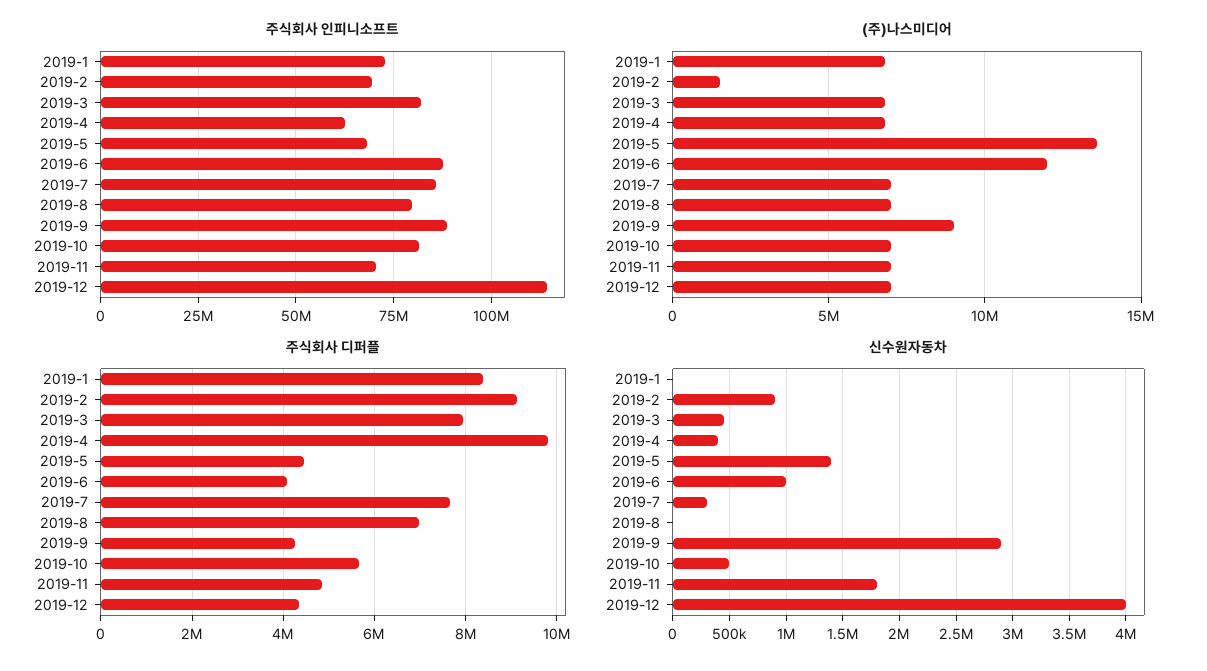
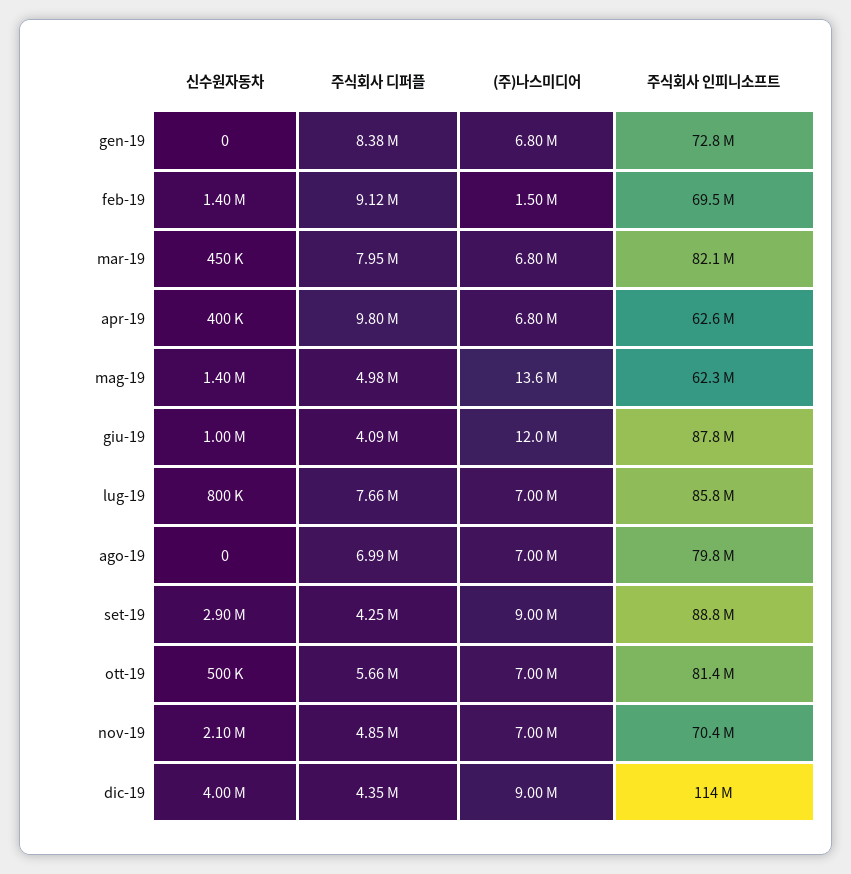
  {
    "주식회사 인피니소프트": {
      "2019-1": 72800000,
      "2019-2": 69500000,
      "2019-3": 82100000,
      "2019-4": 62600000,
-     "2019-5": 67500000,
+     "2019-5": 62300000,
      "2019-6": 87800000,
      "2019-7": 85800000,
      "2019-8": 79800000,
      "2019-9": 88800000,
      "2019-10": 81400000,
      "2019-11": 70400000,
      "2019-12": 114000000
    },
    "(주)나스미디어": {
      "2019-1": 6800000,
      "2019-2": 1500000,
      "2019-3": 6800000,
      "2019-4": 6800000,
      "2019-5": 13600000,
      "2019-6": 12000000,
      "2019-7": 7000000,
      "2019-8": 7000000,
      "2019-9": 9000000,
      "2019-10": 7000000,
      "2019-11": 7000000,
-     "2019-12": 7000000
+     "2019-12": 9000000
    },
    "주식회사 디퍼플": {
      "2019-1": 8380000,
      "2019-2": 9120000,
      "2019-3": 7950000,
      "2019-4": 9800000,
-     "2019-5": 4400000,
+     "2019-5": 4980000,
      "2019-6": 4090000,
      "2019-7": 7660000,
      "2019-8": 6990000,
      "2019-9": 4250000,
      "2019-10": 5660000,
      "2019-11": 4850000,
      "2019-12": 4350000
    },
    "신수원자동차": {
      "2019-1": 0,
-     "2019-2": 900000,
+     "2019-2": 1400000,
      "2019-3": 450000,
      "2019-4": 400000,
      "2019-5": 1400000,
      "2019-6": 1000000,
-     "2019-7": 300000,
+     "2019-7": 800000,
      "2019-8": 0,
      "2019-9": 2900000,
      "2019-10": 500000,
-     "2019-11": 1800000,
+     "2019-11": 2100000,
      "2019-12": 4000000
    }
  }

